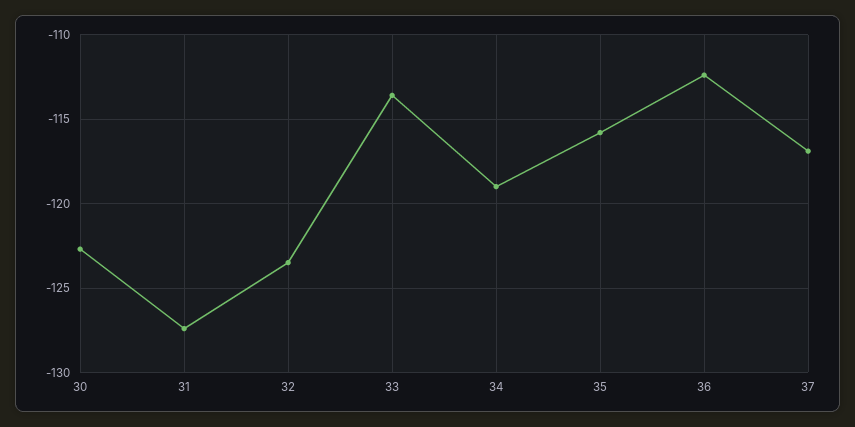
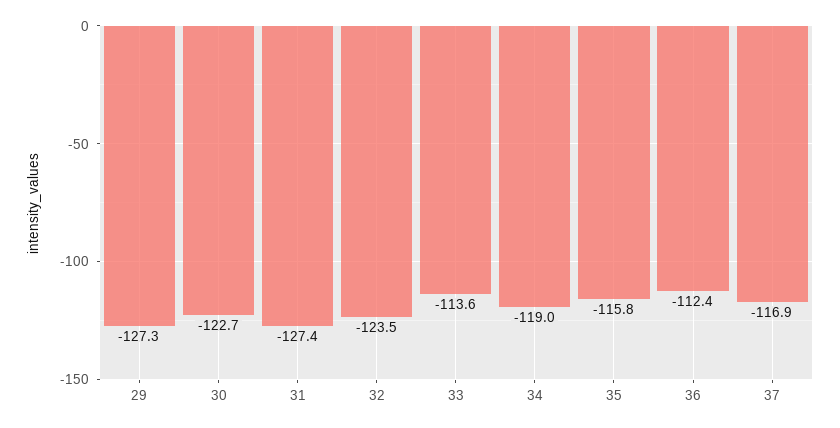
  {
    "30": -122.7,
    "31": -127.4,
    "32": -123.5,
    "33": -113.6,
    "34": -119,
    "35": -115.8,
    "36": -112.4,
-   "37": -116.9
+   "37": -116.9,
+   "29": -127.3
  }

